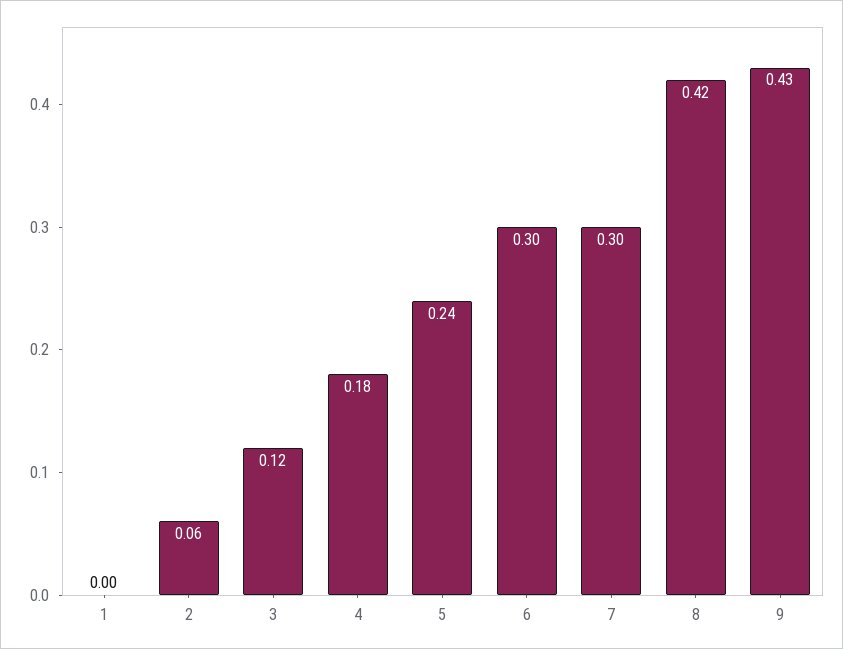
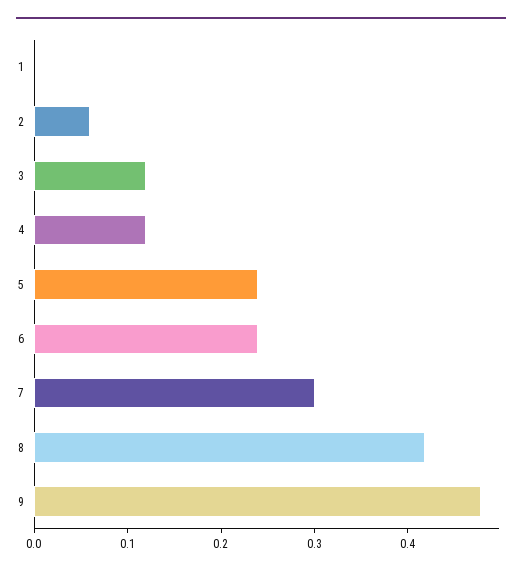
  {
    "1": 0,
    "2": 0.06,
    "3": 0.12,
-   "4": 0.18,
+   "4": 0.12,
    "5": 0.24,
-   "6": 0.3,
+   "6": 0.24,
    "7": 0.3,
    "8": 0.42,
-   "9": 0.43
+   "9": 0.48
  }

